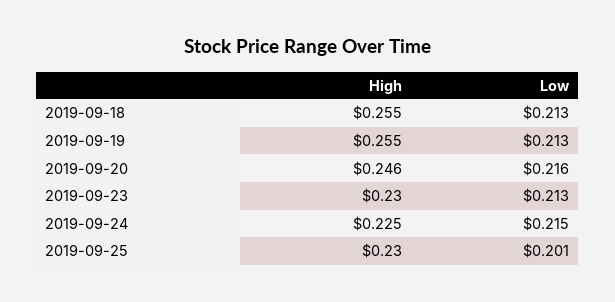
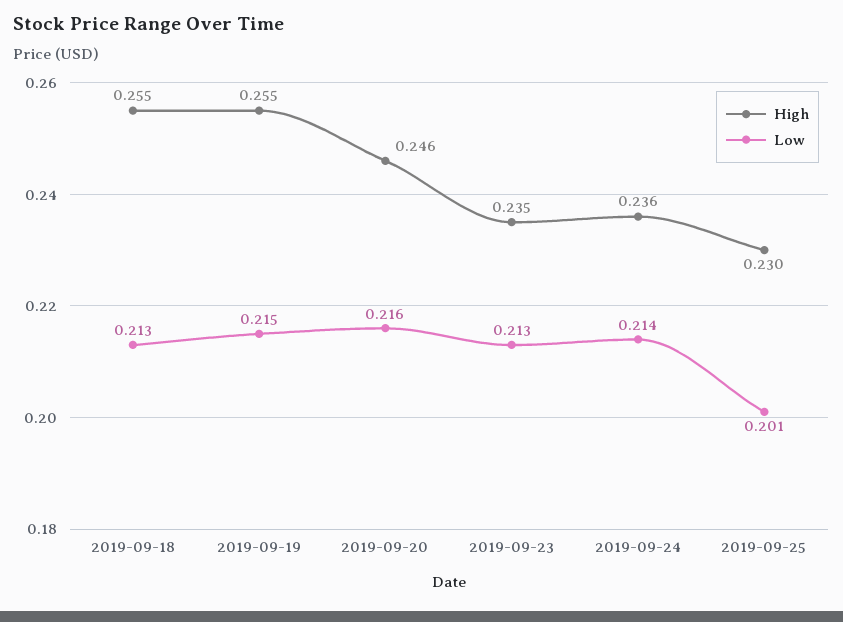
  {
    "High": {
      "2019-09-18": 0.255,
      "2019-09-19": 0.255,
      "2019-09-20": 0.246,
-     "2019-09-23": 0.23,
+     "2019-09-23": 0.235,
-     "2019-09-24": 0.225,
+     "2019-09-24": 0.236,
      "2019-09-25": 0.23
    },
    "Low": {
      "2019-09-18": 0.213,
-     "2019-09-19": 0.213,
+     "2019-09-19": 0.215,
      "2019-09-20": 0.216,
      "2019-09-23": 0.213,
-     "2019-09-24": 0.215,
+     "2019-09-24": 0.214,
      "2019-09-25": 0.201
    }
  }

